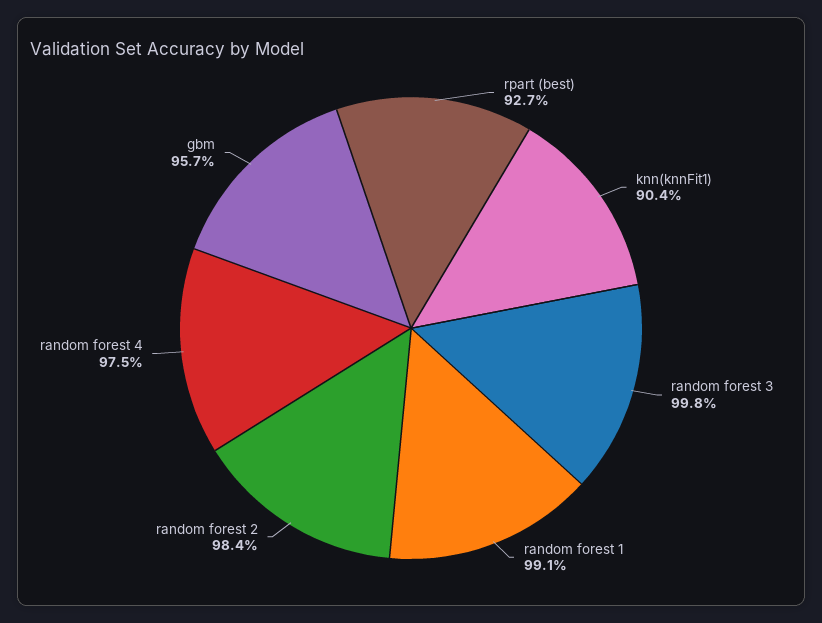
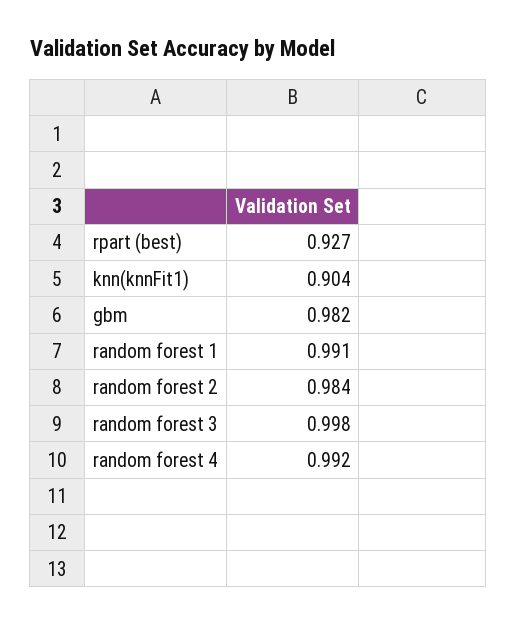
  {
    "rpart (best)": 0.927,
    "knn(knnFit1)": 0.904,
    "random forest 3": 0.998,
    "random forest 1": 0.991,
    "random forest 2": 0.984,
-   "random forest 4": 0.975,
+   "random forest 4": 0.992,
-   "gbm": 0.957
+   "gbm": 0.982
  }

